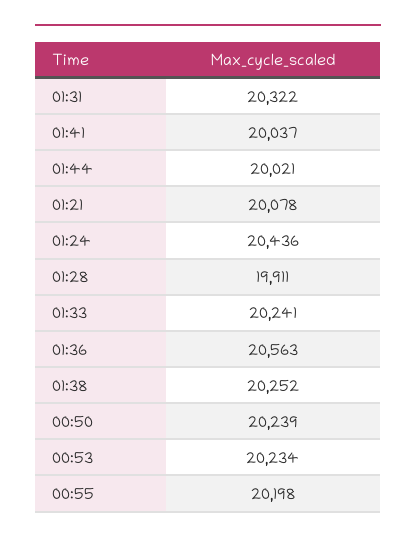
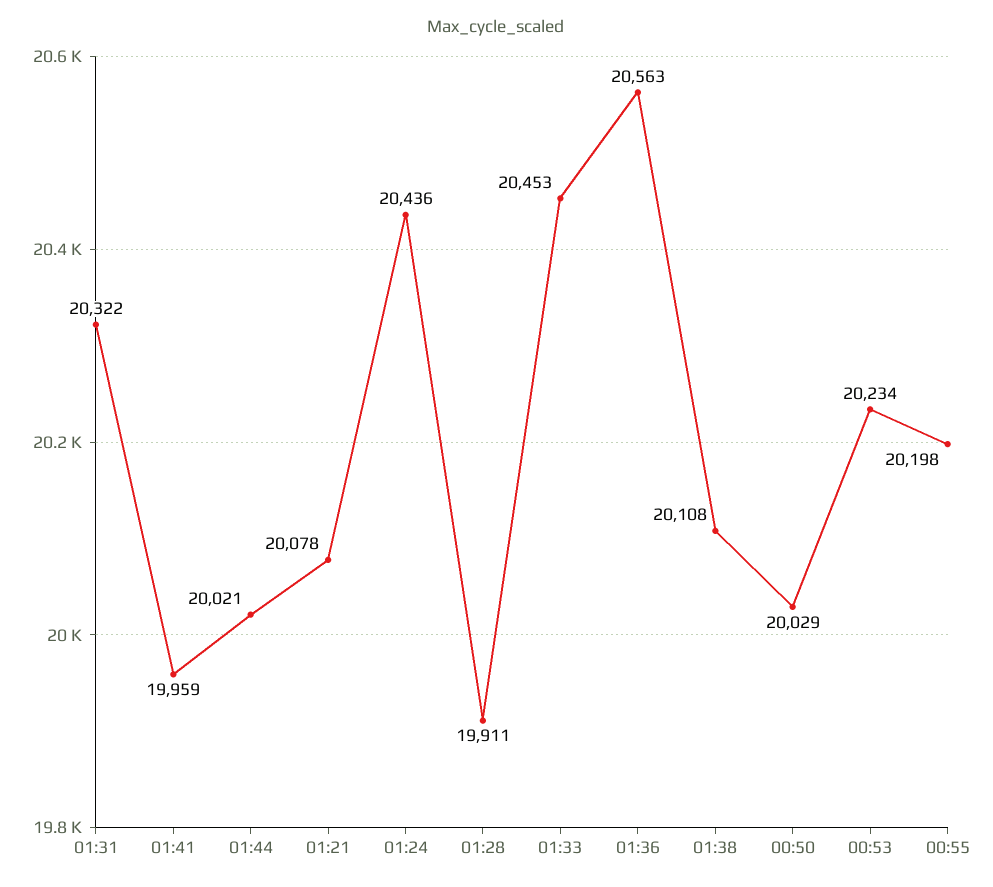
  {
    "01:31": 20322,
-   "01:41": 20037,
+   "01:41": 19959,
    "01:44": 20021,
    "01:21": 20078,
    "01:24": 20436,
    "01:28": 19911,
-   "01:33": 20241,
+   "01:33": 20453,
    "01:36": 20563,
-   "01:38": 20252,
+   "01:38": 20108,
-   "00:50": 20239,
+   "00:50": 20029,
    "00:53": 20234,
    "00:55": 20198
  }

